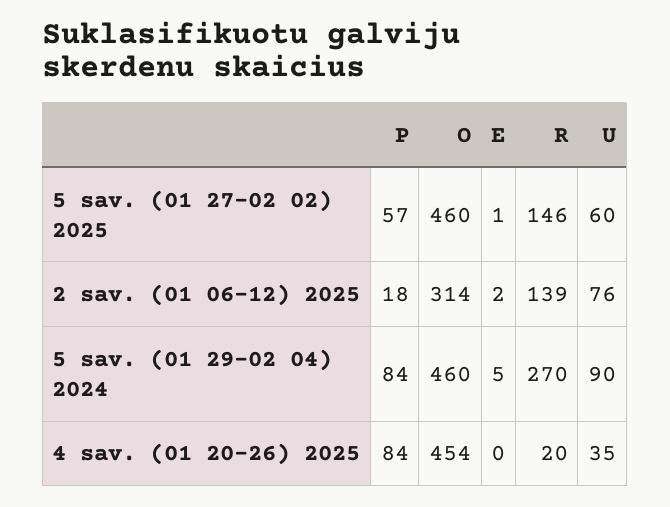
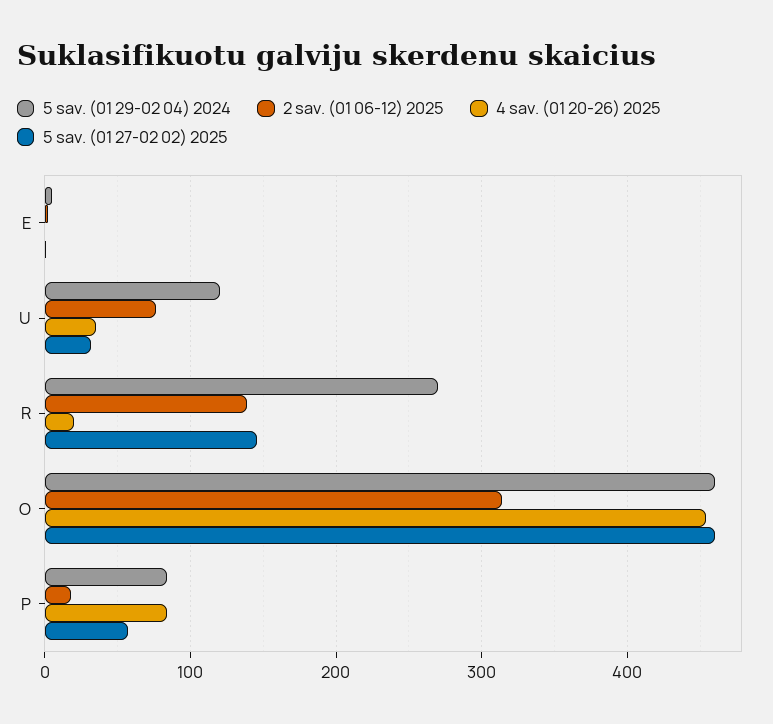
  {
    "5 sav. (01 27-02 02) 2025": {
      "P": 57,
      "O": 460,
      "E": 1,
      "R": 146,
-     "U": 60
+     "U": 30
    },
    "2 sav. (01 06-12) 2025": {
      "P": 18,
      "O": 314,
      "E": 2,
      "R": 139,
      "U": 76
    },
    "5 sav. (01 29-02 04) 2024": {
      "P": 84,
      "O": 460,
      "E": 5,
      "R": 270,
-     "U": 90
+     "U": 120
    },
    "4 sav. (01 20-26) 2025": {
      "P": 84,
      "O": 454,
      "E": 0,
      "R": 20,
      "U": 35
    }
  }

